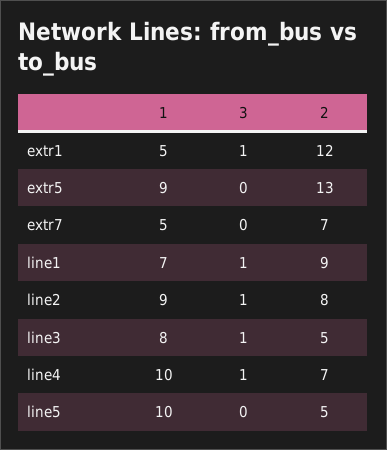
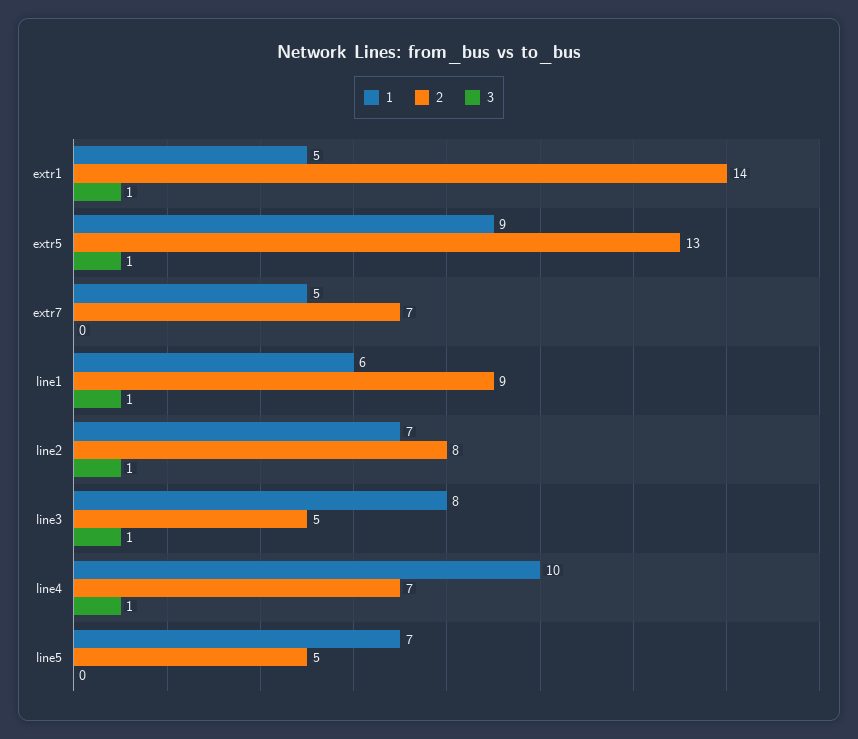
  {
    "1": {
      "extr1": 5,
      "extr5": 9,
      "extr7": 5,
-     "line1": 7,
+     "line1": 6,
-     "line2": 9,
+     "line2": 7,
      "line3": 8,
      "line4": 10,
-     "line5": 10
+     "line5": 7
    },
    "3": {
      "extr1": 1,
-     "extr5": 0,
+     "extr5": 1,
      "extr7": 0,
      "line1": 1,
      "line2": 1,
      "line3": 1,
      "line4": 1,
      "line5": 0
    },
    "2": {
-     "extr1": 12,
+     "extr1": 14,
      "extr5": 13,
      "extr7": 7,
      "line1": 9,
      "line2": 8,
      "line3": 5,
      "line4": 7,
      "line5": 5
    }
  }

